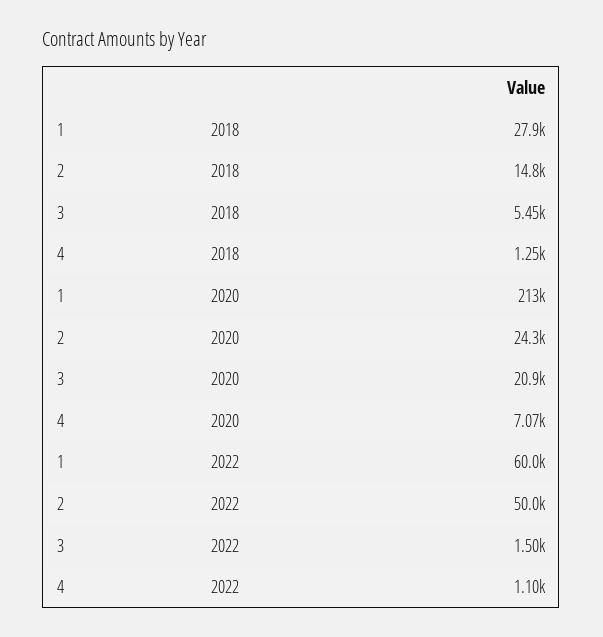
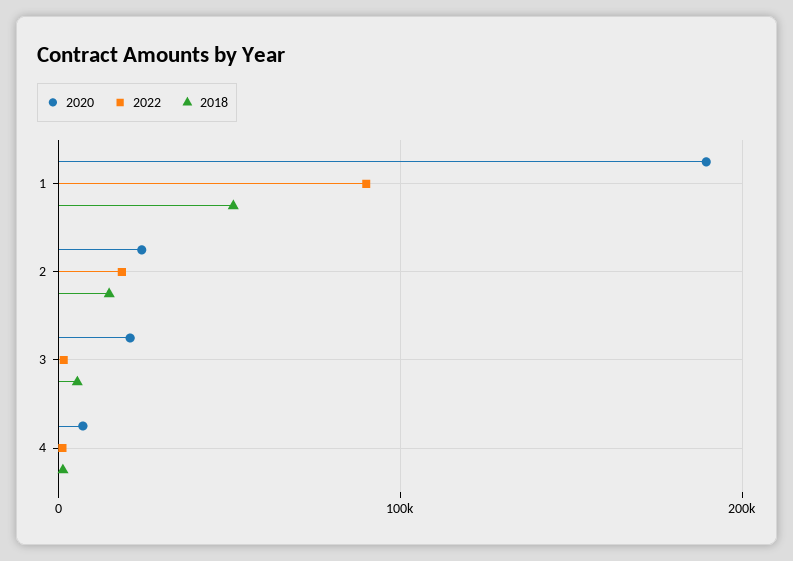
  {
    "2018": {
-     "1": 27900,
+     "1": 50000,
      "2": 14800,
      "3": 5450,
      "4": 1250
    },
    "2020": {
-     "1": 213000,
+     "1": 190000,
      "2": 24300,
      "3": 20900,
      "4": 7070
    },
    "2022": {
-     "1": 60000,
+     "1": 90000,
-     "2": 50000,
+     "2": 20000,
      "3": 1500,
      "4": 1100
    }
  }

